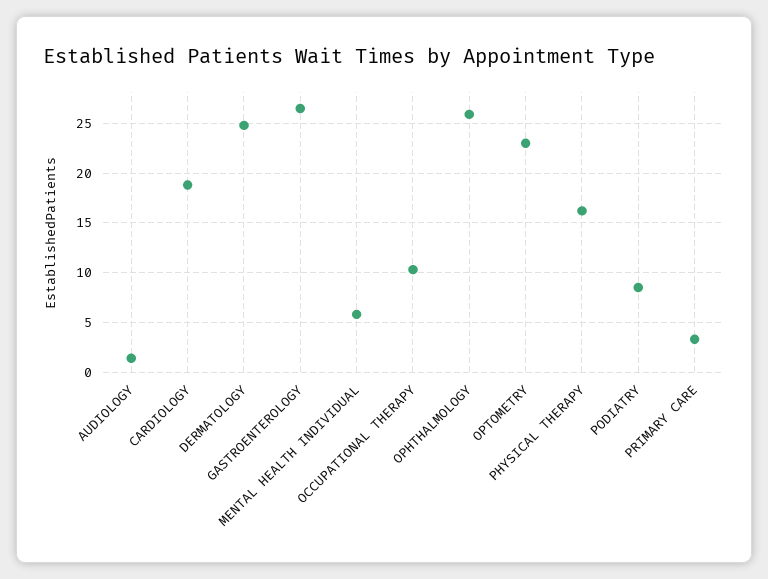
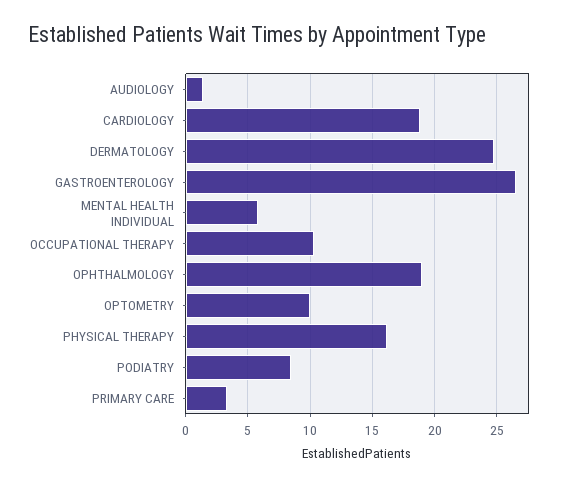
  {
    "AUDIOLOGY": 1.5,
    "CARDIOLOGY": 19,
    "DERMATOLOGY": 25,
    "GASTROENTEROLOGY": 26.5,
    "MENTAL HEALTH INDIVIDUAL": 6,
    "OCCUPATIONAL THERAPY": 10.5,
-   "OPHTHALMOLOGY": 26,
+   "OPHTHALMOLOGY": 19,
-   "OPTOMETRY": 23,
+   "OPTOMETRY": 10,
    "PHYSICAL THERAPY": 16,
    "PODIATRY": 8.5,
    "PRIMARY CARE": 3.5
  }

